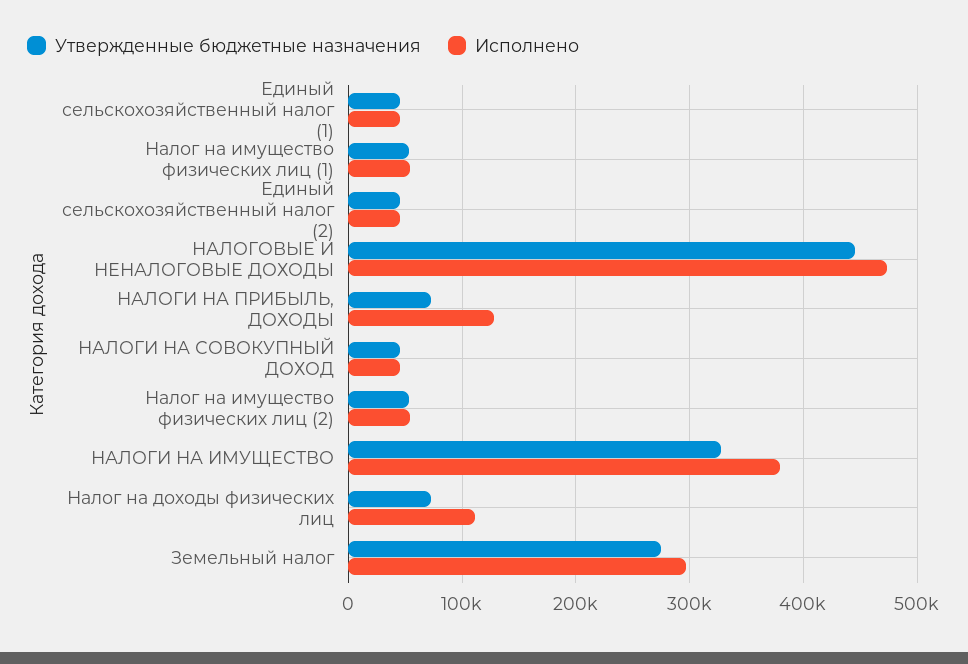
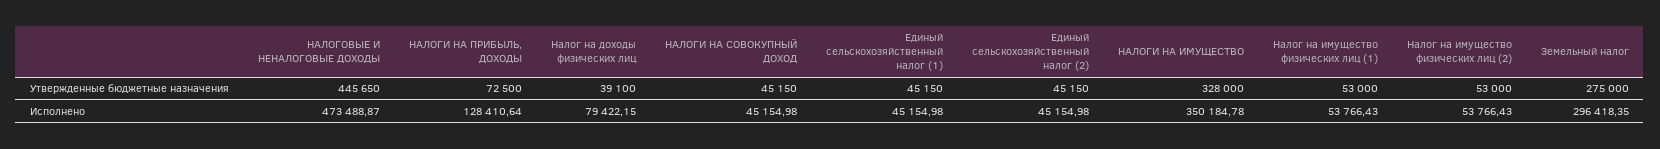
  {
    "Утвержденные бюджетные назначения": {
      "Единый сельскохозяйственный налог (1)": 45150,
      "Налог на имущество физических лиц (1)": 53000,
      "Единый сельскохозяйственный налог (2)": 45150,
      "НАЛОГОВЫЕ И НЕНАЛОГОВЫЕ ДОХОДЫ": 445650,
      "НАЛОГИ НА ПРИБЫЛЬ, ДОХОДЫ": 72500,
      "НАЛОГИ НА СОВОКУПНЫЙ ДОХОД": 45150,
      "Налог на имущество физических лиц (2)": 53000,
      "НАЛОГИ НА ИМУЩЕСТВО": 328000,
-     "Налог на доходы физических лиц": 70000,
+     "Налог на доходы физических лиц": 39100,
      "Земельный налог": 275000
    },
    "Исполнено": {
      "Единый сельскохозяйственный налог (1)": 45154.98,
      "Налог на имущество физических лиц (1)": 53766.43,
      "Единый сельскохозяйственный налог (2)": 45154.98,
      "НАЛОГОВЫЕ И НЕНАЛОГОВЫЕ ДОХОДЫ": 473488.87,
      "НАЛОГИ НА ПРИБЫЛЬ, ДОХОДЫ": 128410.64,
      "НАЛОГИ НА СОВОКУПНЫЙ ДОХОД": 45154.98,
      "Налог на имущество физических лиц (2)": 53766.43,
-     "НАЛОГИ НА ИМУЩЕСТВО": 380000,
+     "НАЛОГИ НА ИМУЩЕСТВО": 350184.78,
-     "Налог на доходы физических лиц": 110000,
+     "Налог на доходы физических лиц": 79422.15,
      "Земельный налог": 296418.35
    }
  }

